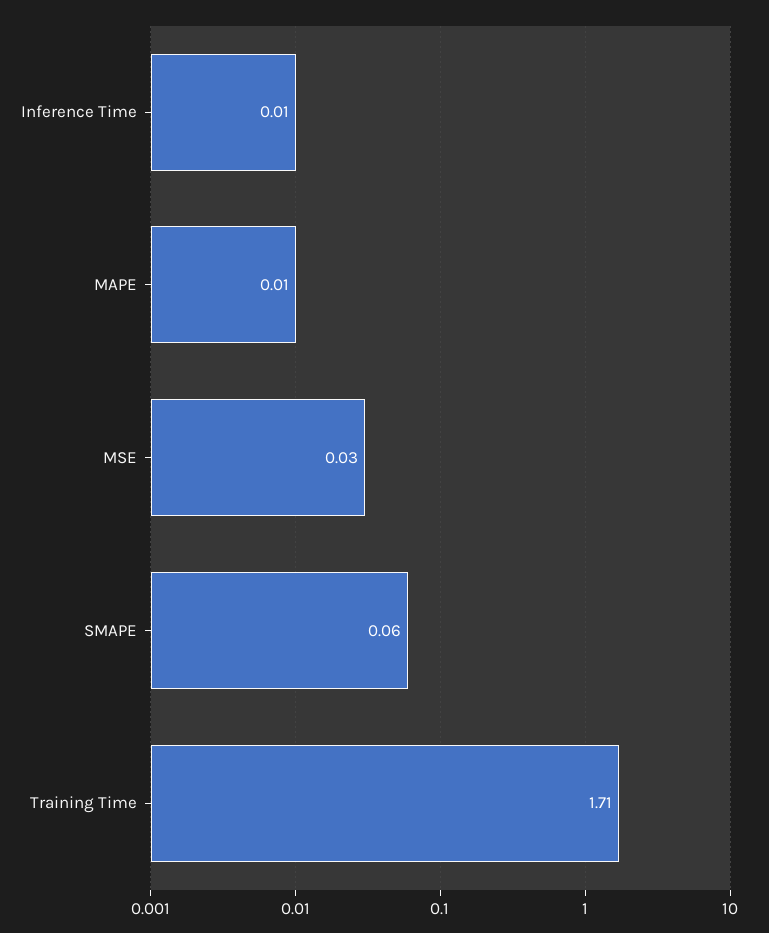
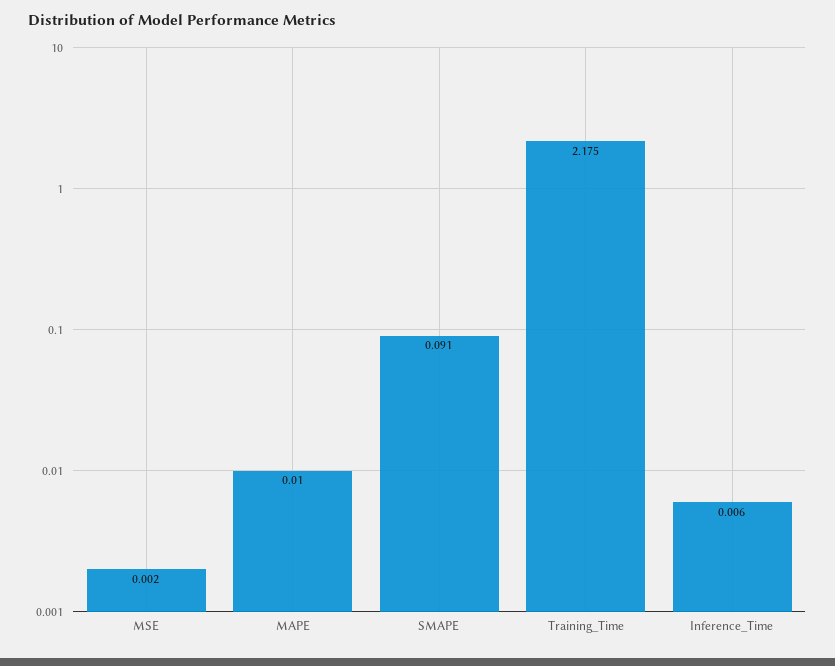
  {
    "Inference Time": 0.006,
    "MAPE": 0.01,
-   "MSE": 0.03,
+   "MSE": 0.002,
-   "SMAPE": 0.06,
+   "SMAPE": 0.091,
-   "Training Time": 1.71
+   "Training Time": 2.175
  }

